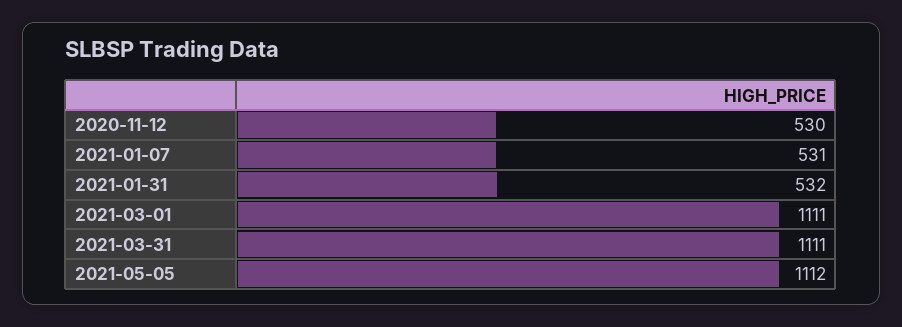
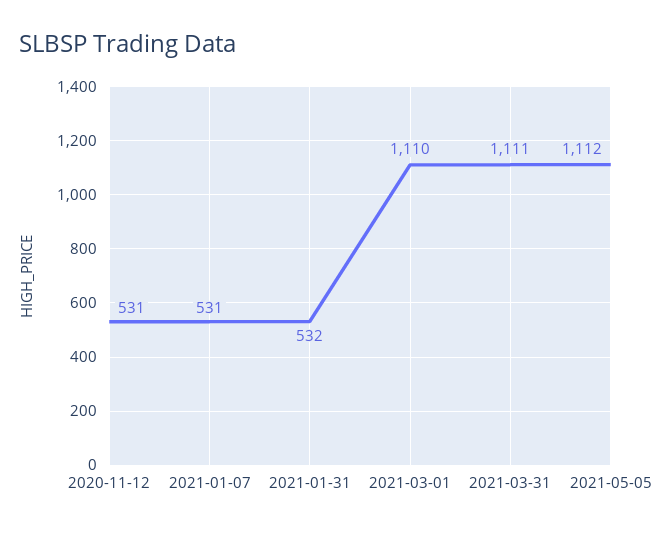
  {
-   "2020-11-12": 530,
+   "2020-11-12": 531,
    "2021-01-07": 531,
    "2021-01-31": 532,
-   "2021-03-01": 1111,
+   "2021-03-01": 1110,
    "2021-03-31": 1111,
    "2021-05-05": 1112
  }

